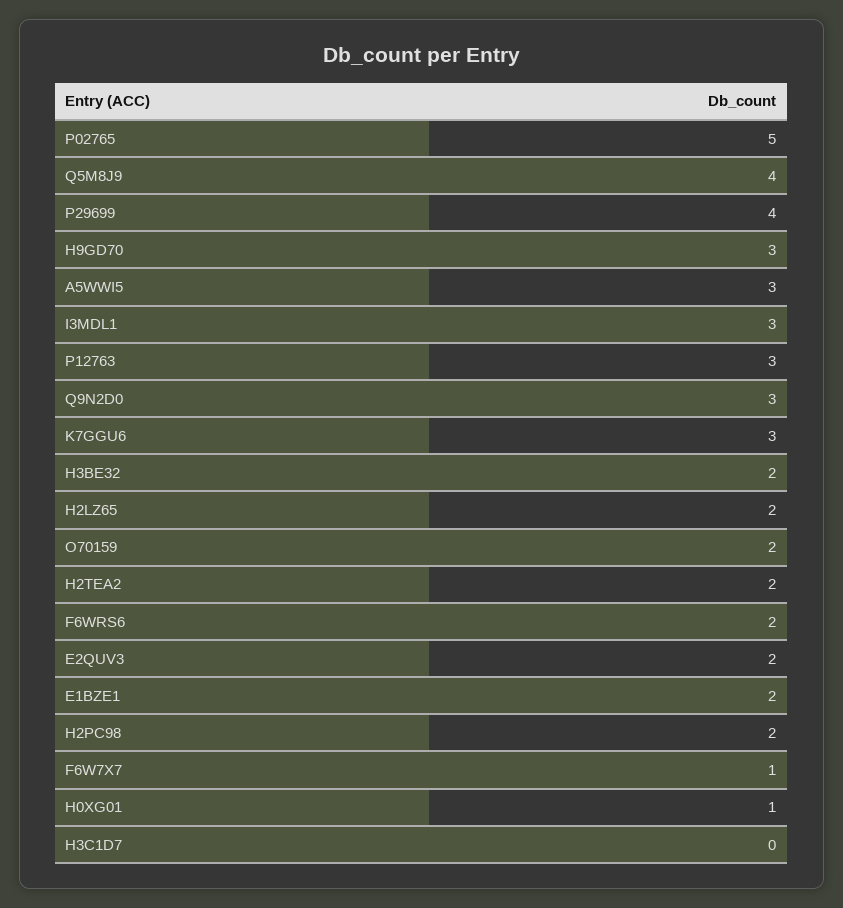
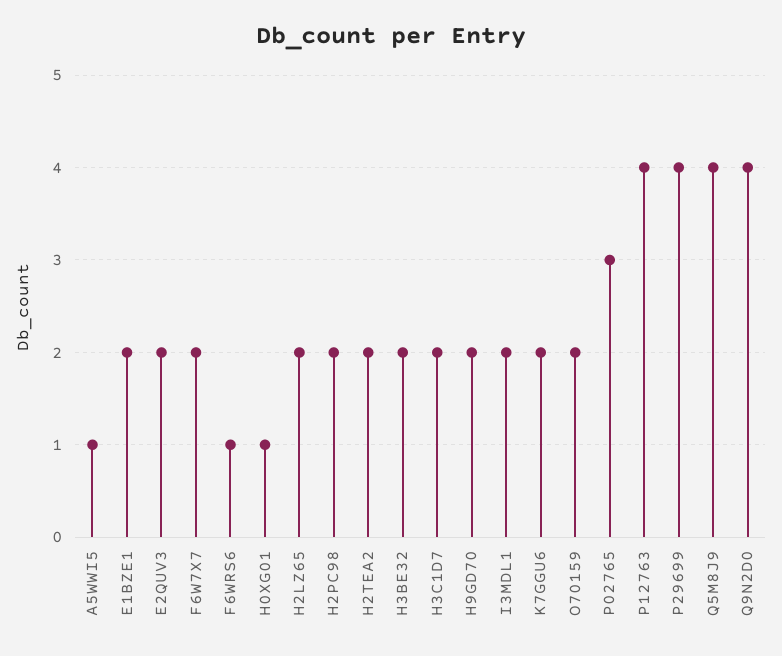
  {
-   "P02765": 5,
+   "P02765": 3,
    "Q5M8J9": 4,
    "P29699": 4,
-   "H9GD70": 3,
+   "H9GD70": 2,
-   "A5WWI5": 3,
+   "A5WWI5": 1,
-   "I3MDL1": 3,
+   "I3MDL1": 2,
-   "P12763": 3,
+   "P12763": 4,
-   "Q9N2D0": 3,
+   "Q9N2D0": 4,
-   "K7GGU6": 3,
+   "K7GGU6": 2,
    "H3BE32": 2,
    "H2LZ65": 2,
    "O70159": 2,
    "H2TEA2": 2,
-   "F6WRS6": 2,
+   "F6WRS6": 1,
    "E2QUV3": 2,
    "E1BZE1": 2,
    "H2PC98": 2,
-   "F6W7X7": 1,
+   "F6W7X7": 2,
    "H0XG01": 1,
-   "H3C1D7": 0
+   "H3C1D7": 2
  }

